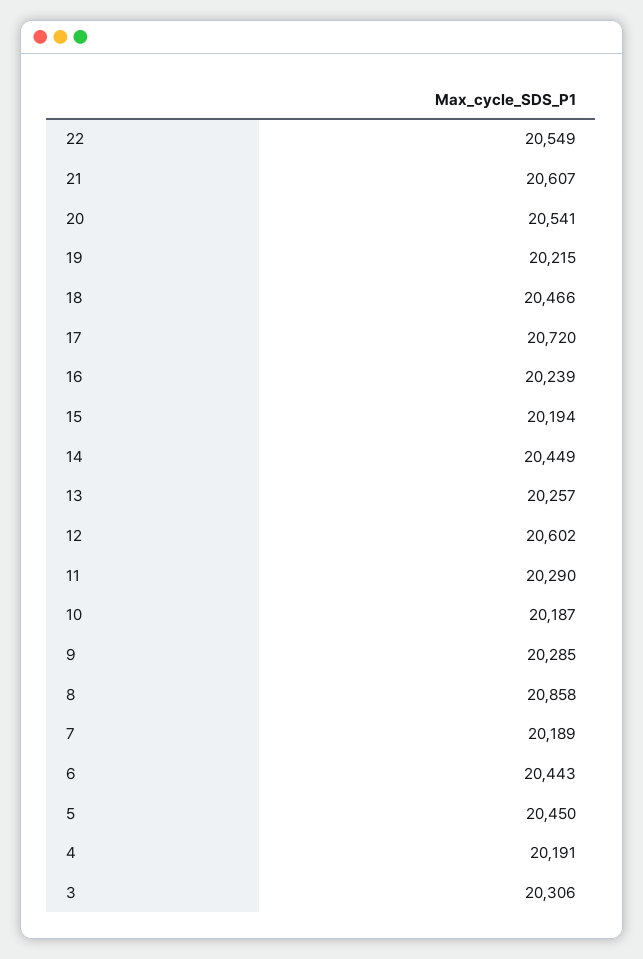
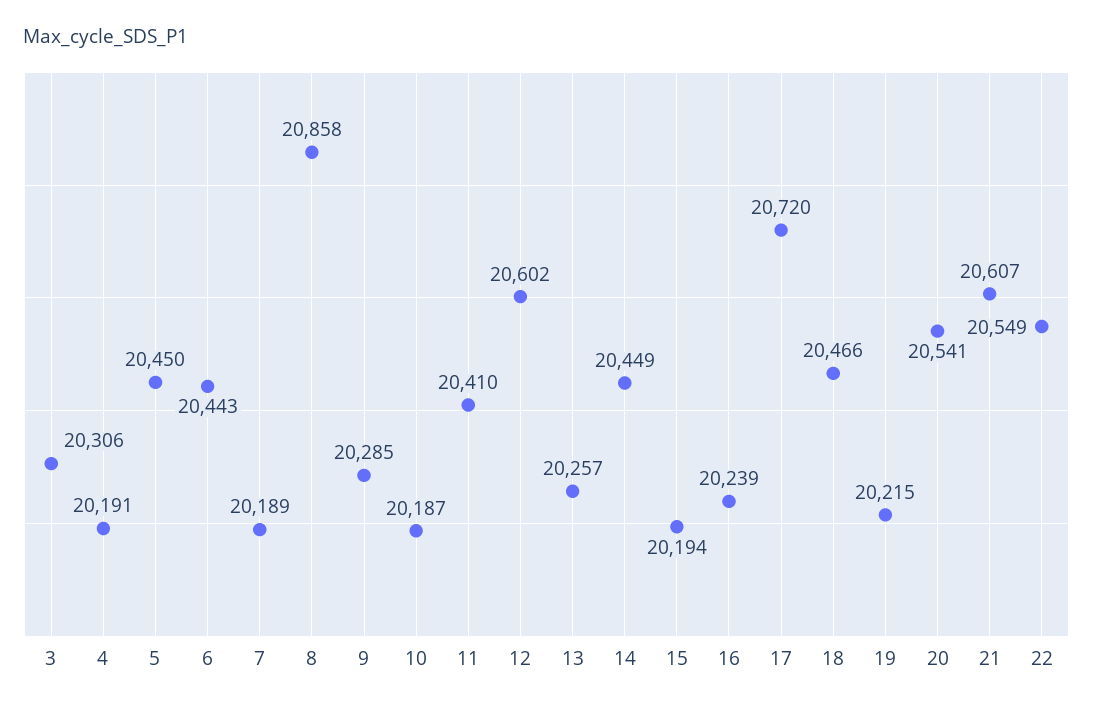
  {
    "22": 20549,
    "21": 20607,
    "20": 20541,
    "19": 20215,
    "18": 20466,
    "17": 20720,
    "16": 20239,
    "15": 20194,
    "14": 20449,
    "13": 20257,
    "12": 20602,
-   "11": 20290,
+   "11": 20410,
    "10": 20187,
    "9": 20285,
    "8": 20858,
    "7": 20189,
    "6": 20443,
    "5": 20450,
    "4": 20191,
    "3": 20306
  }

